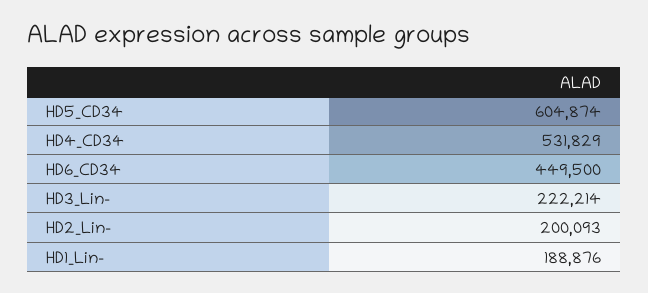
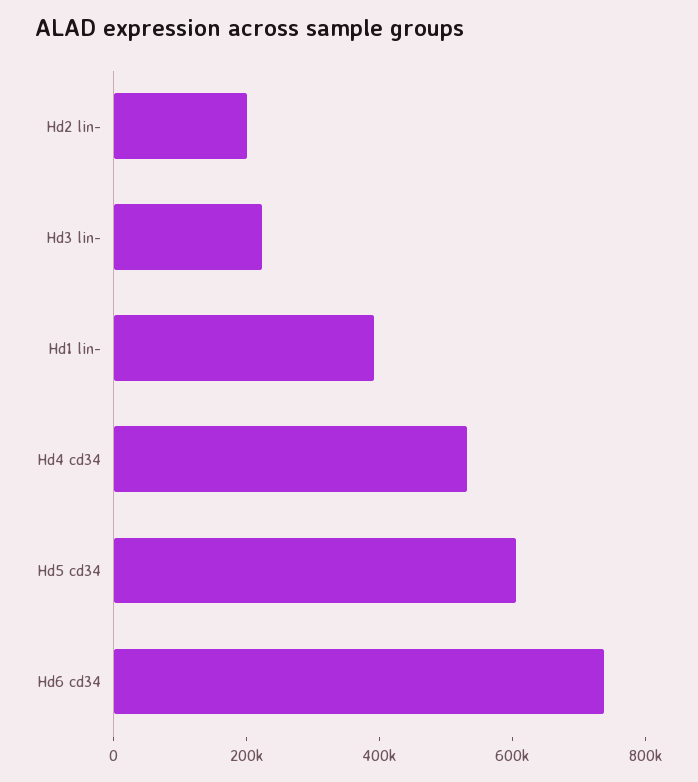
  {
    "HD5_CD34": 604874,
    "HD4_CD34": 531829,
-   "HD6_CD34": 449500,
+   "HD6_CD34": 750000,
    "HD3_Lin-": 222214,
    "HD2_Lin-": 200093,
-   "HD1_Lin-": 188876
+   "HD1_Lin-": 400000
  }

